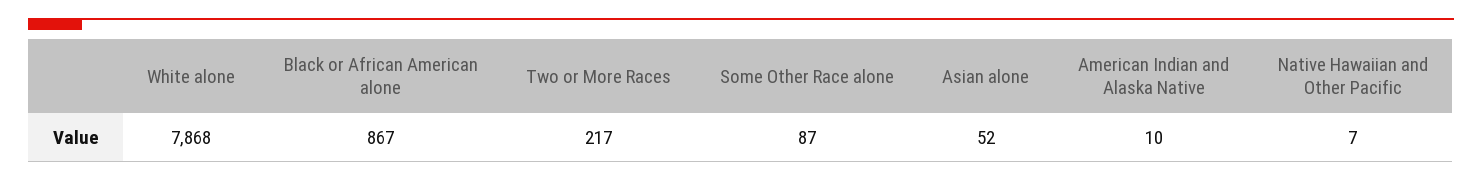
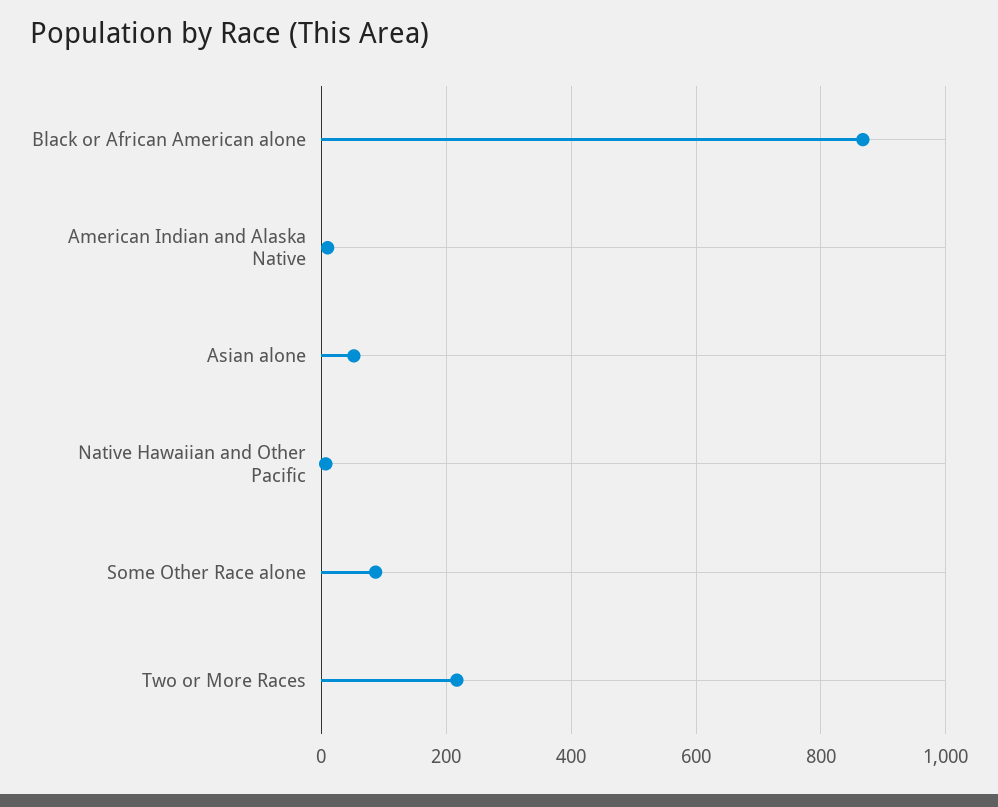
  {
-   "White alone": 7868,
    "Black or African American alone": 867,
    "Two or More Races": 217,
    "Some Other Race alone": 87,
    "Asian alone": 52,
    "American Indian and Alaska Native": 10,
    "Native Hawaiian and Other Pacific": 7
  }

